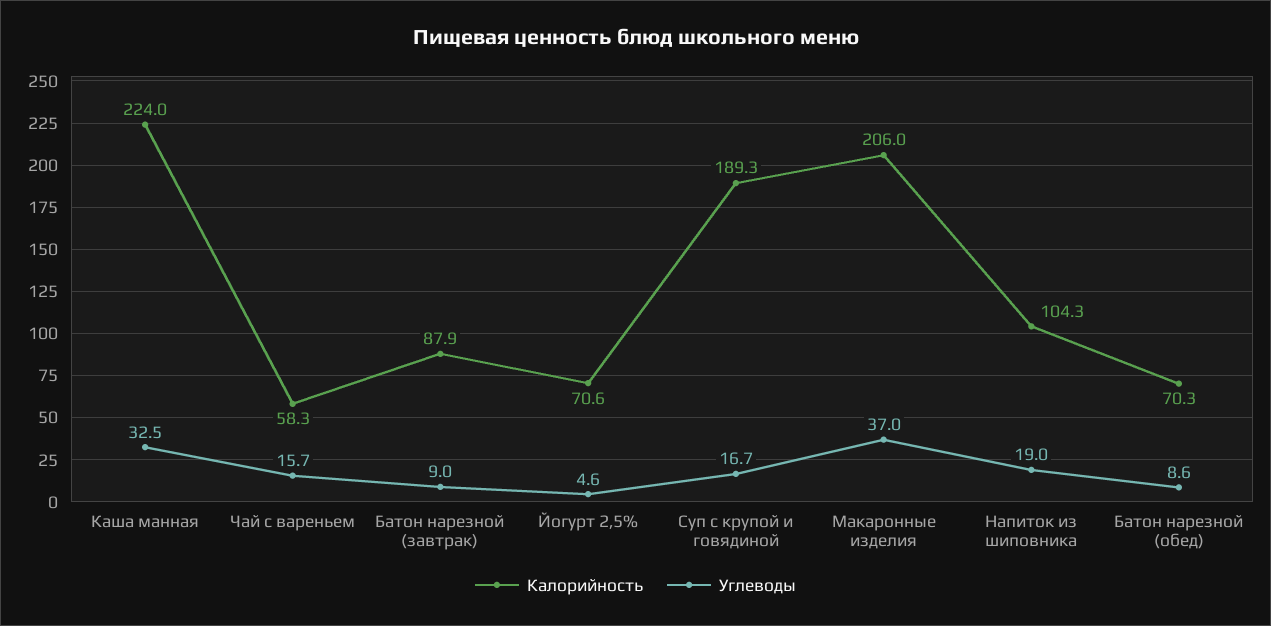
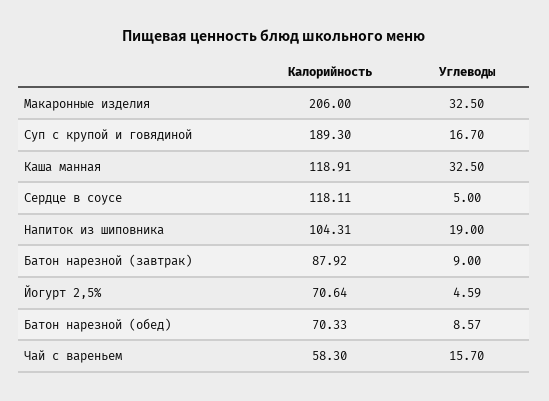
  {
    "Калорийность": {
-     "Каша манная": 224,
+     "Каша манная": 118.91,
      "Чай с вареньем": 58.3,
      "Батон нарезной (завтрак)": 87.92,
      "Йогурт 2,5%": 70.64,
      "Суп с крупой и говядиной": 189.3,
      "Макаронные изделия": 206,
      "Напиток из шиповника": 104.31,
-     "Батон нарезной (обед)": 70.33
+     "Батон нарезной (обед)": 70.33,
+     "Сердце в соусе": 118.11
    },
    "Углеводы": {
      "Каша манная": 32.5,
      "Чай с вареньем": 15.7,
      "Батон нарезной (завтрак)": 9,
      "Йогурт 2,5%": 4.59,
      "Суп с крупой и говядиной": 16.7,
-     "Макаронные изделия": 37,
+     "Макаронные изделия": 32.5,
      "Напиток из шиповника": 19,
-     "Батон нарезной (обед)": 8.57
+     "Батон нарезной (обед)": 8.57,
+     "Сердце в соусе": 5
    }
  }

